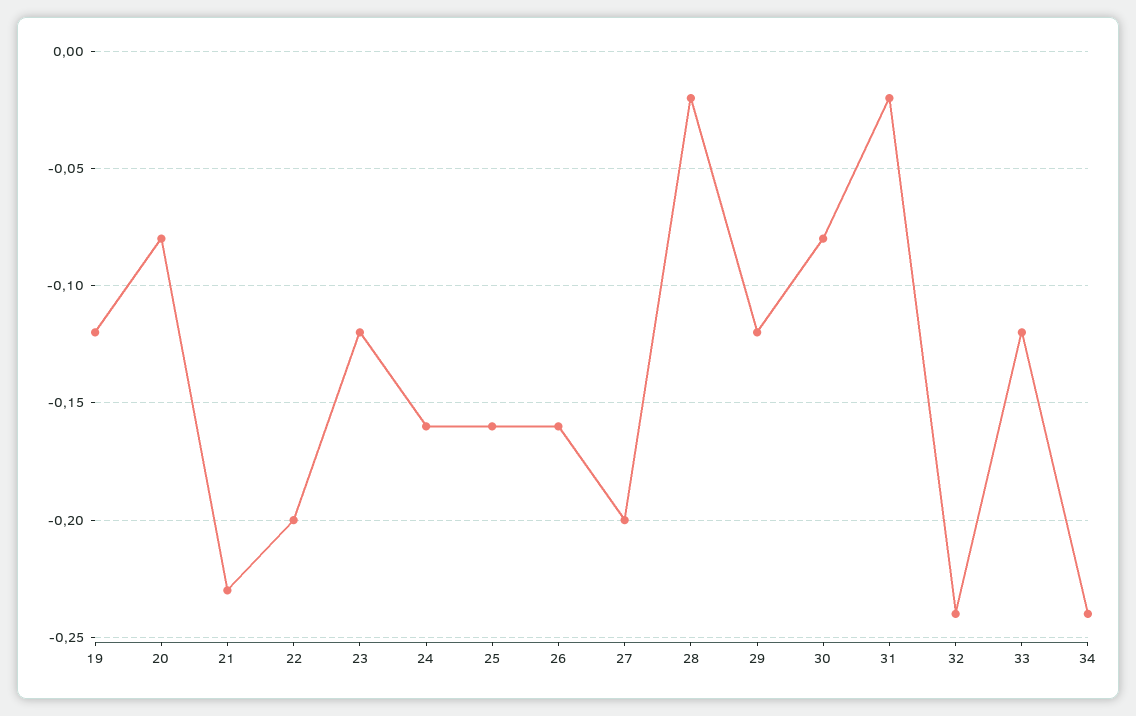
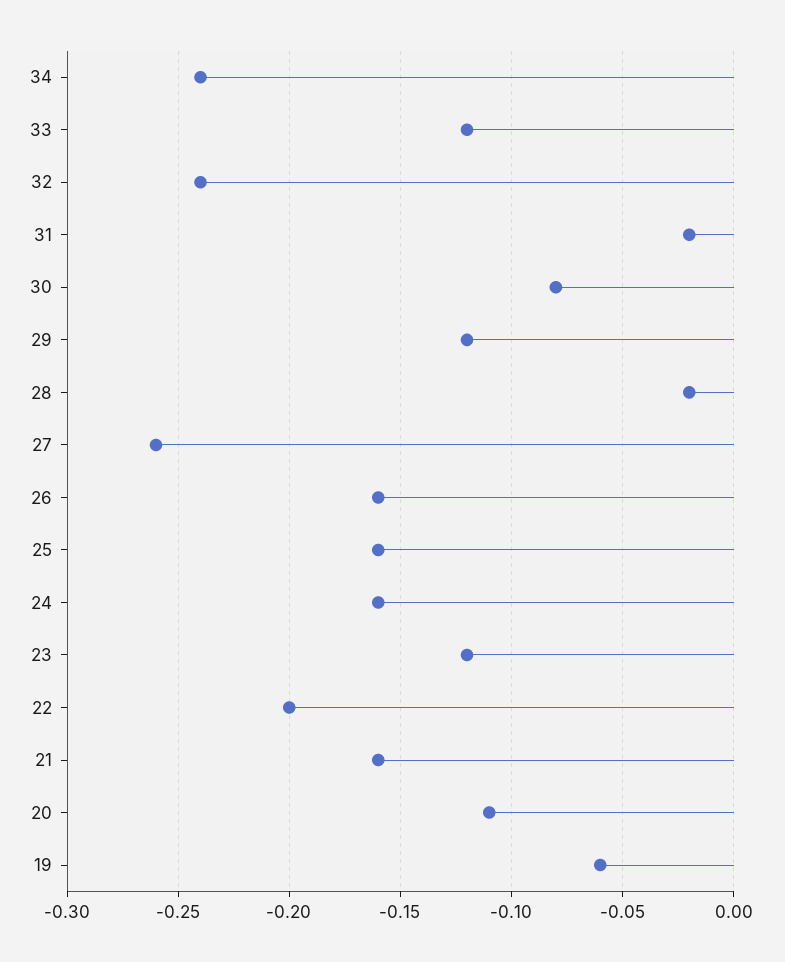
  {
-   "19": -0.12,
+   "19": -0.06,
-   "20": -0.08,
+   "20": -0.11,
-   "21": -0.23,
+   "21": -0.16,
    "22": -0.2,
    "23": -0.12,
    "24": -0.16,
    "25": -0.16,
    "26": -0.16,
-   "27": -0.2,
+   "27": -0.26,
    "28": -0.02,
    "29": -0.12,
    "30": -0.08,
    "31": -0.02,
    "32": -0.24,
    "33": -0.12,
    "34": -0.24
  }

